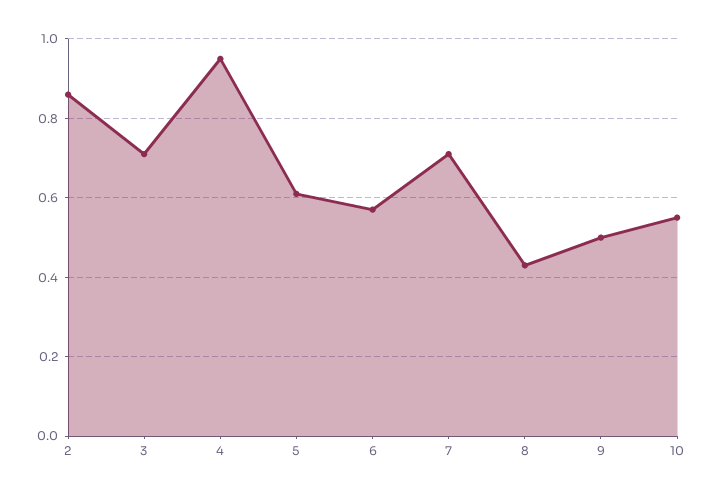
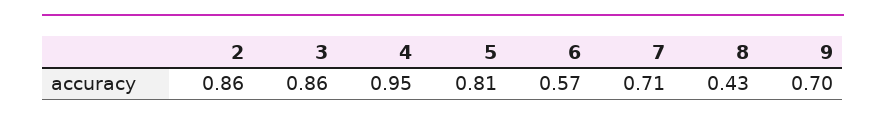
  {
    "2": 0.86,
-   "3": 0.7,
+   "3": 0.86,
    "4": 0.95,
-   "5": 0.6,
+   "5": 0.81,
    "6": 0.57,
    "7": 0.71,
    "8": 0.43,
-   "9": 0.5,
+   "9": 0.7
-   "10": 0.55
  }

